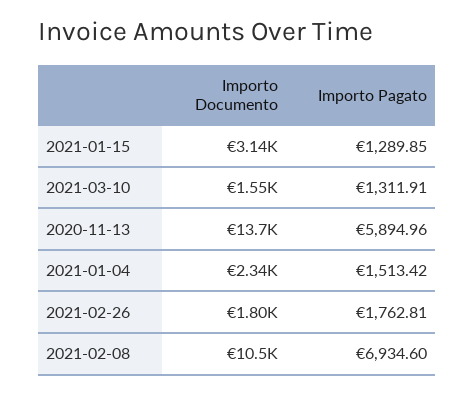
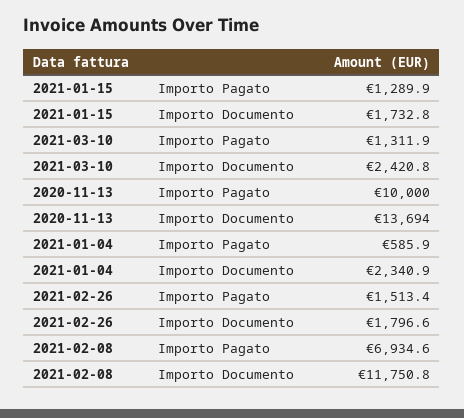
  {
    "Importo Documento": {
-     "2021-01-15": 3140,
+     "2021-01-15": 1732.8,
-     "2021-03-10": 1550,
+     "2021-03-10": 2420.8,
      "2020-11-13": 13694,
      "2021-01-04": 2340.9,
      "2021-02-26": 1796.6,
-     "2021-02-08": 10500
+     "2021-02-08": 11750.8
    },
    "Importo Pagato": {
      "2021-01-15": 1289.85,
      "2021-03-10": 1311.91,
-     "2020-11-13": 5894.96,
+     "2020-11-13": 10000,
-     "2021-01-04": 1513.42,
+     "2021-01-04": 585.9,
-     "2021-02-26": 1762.81,
+     "2021-02-26": 1513.4,
      "2021-02-08": 6934.6
    }
  }

